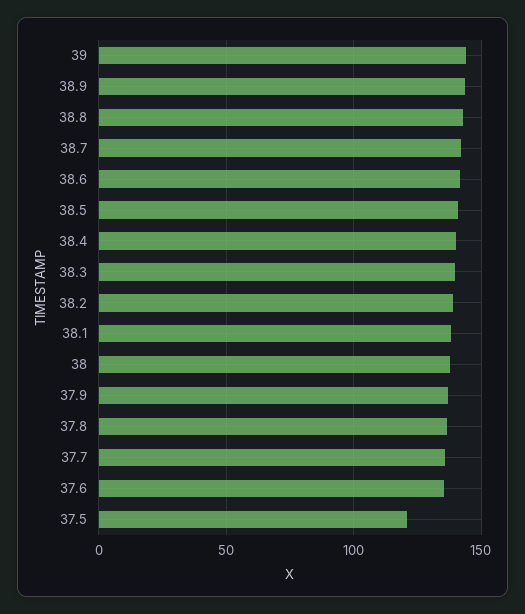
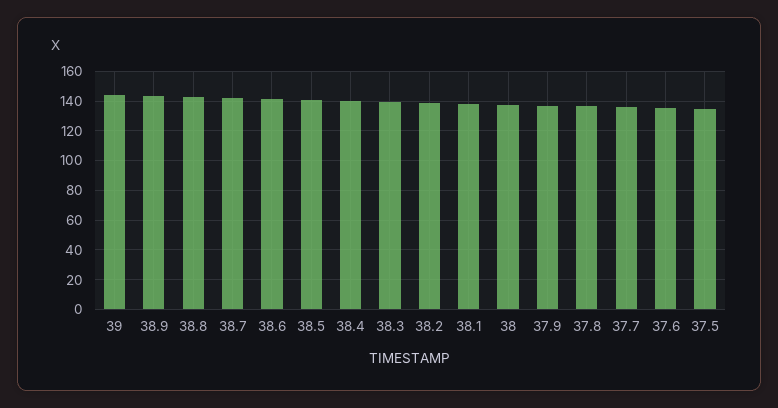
  {
    "39": 145,
    "38.9": 145,
    "38.8": 145,
    "38.7": 140,
    "38.6": 140,
    "38.5": 140,
    "38.4": 140,
    "38.3": 140,
    "38.2": 140,
    "38.1": 140,
    "38": 140,
    "37.9": 135,
    "37.8": 135,
    "37.7": 135,
    "37.6": 135,
-   "37.5": 120
+   "37.5": 135
  }

